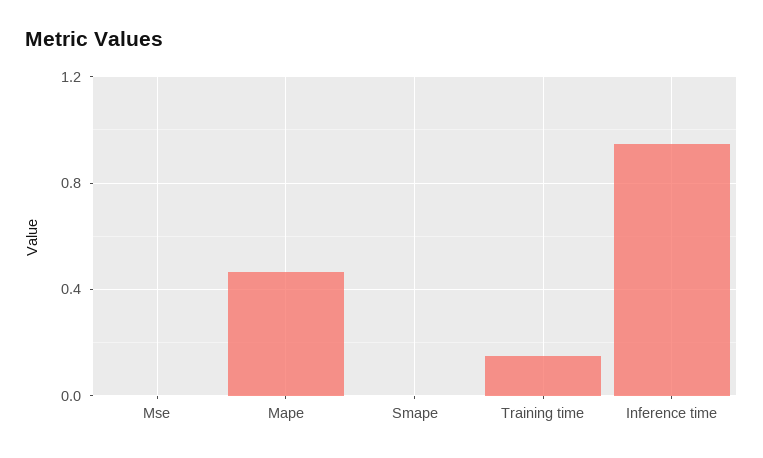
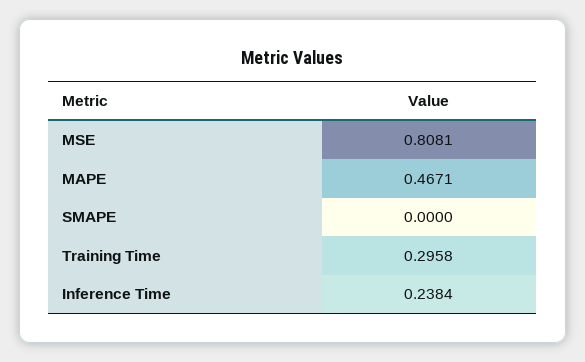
  {
-   "Mse": 0,
+   "Mse": 0.8081,
    "Mape": 0.4671,
    "Smape": 0,
-   "Training time": 0.15,
+   "Training time": 0.2958,
-   "Inference time": 0.95
+   "Inference time": 0.2384
  }

